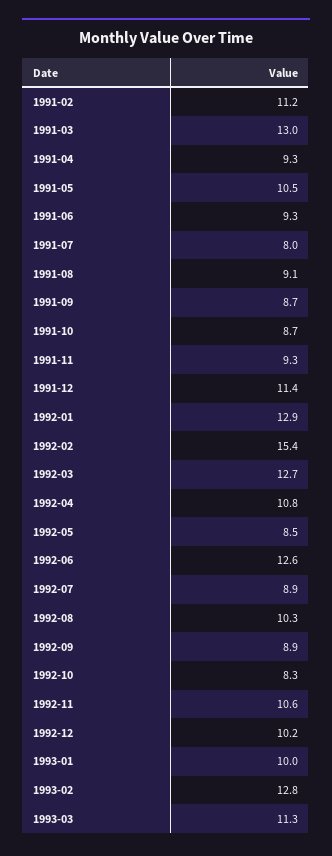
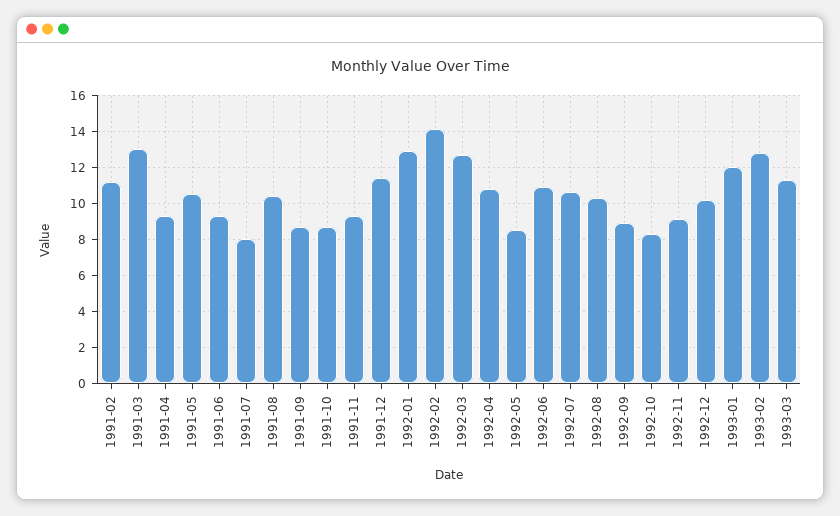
  {
    "1991-02": 11.2,
    "1991-03": 13,
    "1991-04": 9.3,
    "1991-05": 10.5,
    "1991-06": 9.3,
    "1991-07": 8,
-   "1991-08": 9.1,
+   "1991-08": 10.5,
    "1991-09": 8.7,
    "1991-10": 8.7,
    "1991-11": 9.3,
    "1991-12": 11.4,
    "1992-01": 12.9,
-   "1992-02": 15.4,
+   "1992-02": 14,
    "1992-03": 12.7,
    "1992-04": 10.8,
    "1992-05": 8.5,
-   "1992-06": 12.6,
+   "1992-06": 11,
-   "1992-07": 8.9,
+   "1992-07": 10.5,
    "1992-08": 10.3,
    "1992-09": 8.9,
    "1992-10": 8.3,
-   "1992-11": 10.6,
+   "1992-11": 9,
    "1992-12": 10.2,
-   "1993-01": 10,
+   "1993-01": 12,
    "1993-02": 12.8,
    "1993-03": 11.3
  }

